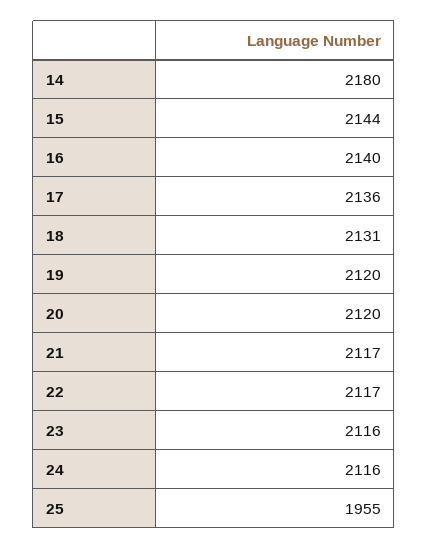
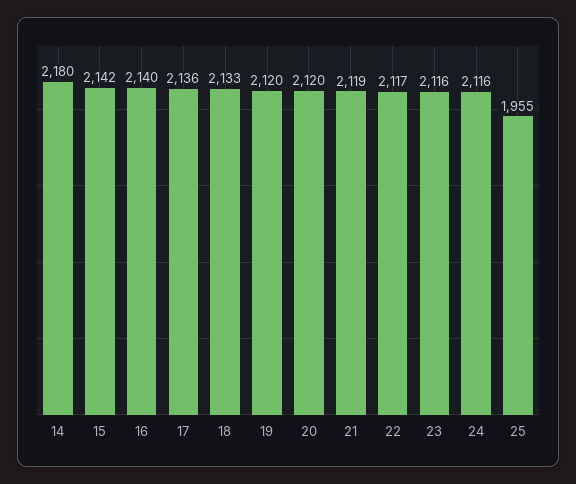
  {
    "14": 2180,
-   "15": 2144,
+   "15": 2142,
    "16": 2140,
    "17": 2136,
-   "18": 2131,
+   "18": 2133,
    "19": 2120,
    "20": 2120,
-   "21": 2117,
+   "21": 2119,
    "22": 2117,
    "23": 2116,
    "24": 2116,
    "25": 1955
  }

